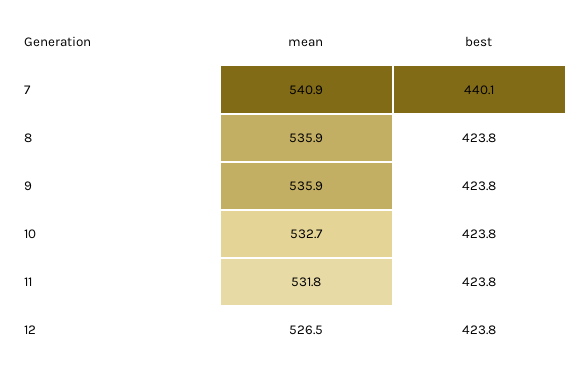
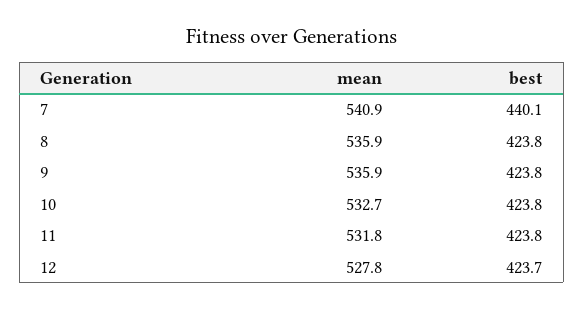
  {
    "mean": {
      "7": 540.9,
      "8": 535.9,
      "9": 535.9,
      "10": 532.7,
      "11": 531.8,
-     "12": 526.5
+     "12": 527.8
    },
    "best": {
      "7": 440.1,
      "8": 423.8,
      "9": 423.8,
      "10": 423.8,
      "11": 423.8,
-     "12": 423.8
+     "12": 423.7
    }
  }

